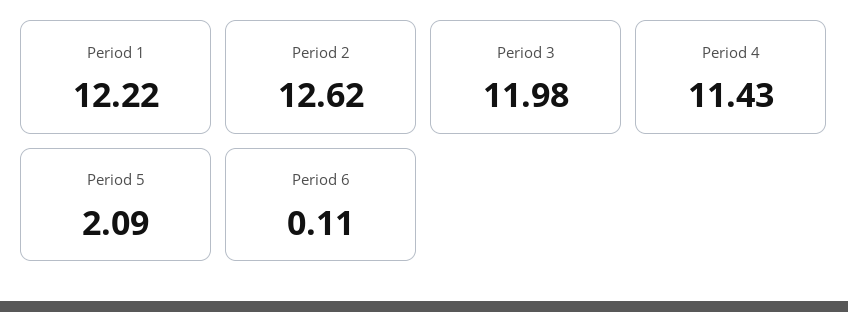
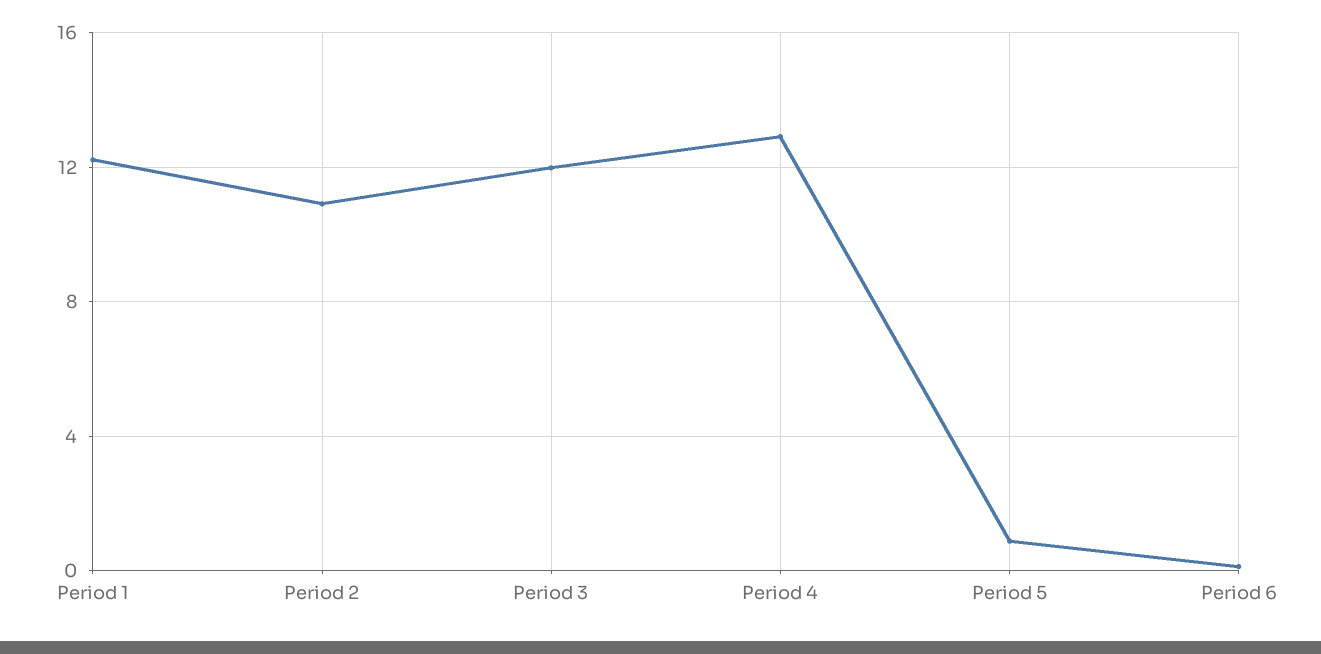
  {
    "Period 1": 12.22,
-   "Period 2": 12.62,
+   "Period 2": 11,
    "Period 3": 11.98,
-   "Period 4": 11.43,
+   "Period 4": 13,
-   "Period 5": 2.09,
+   "Period 5": 1,
    "Period 6": 0.11
  }

